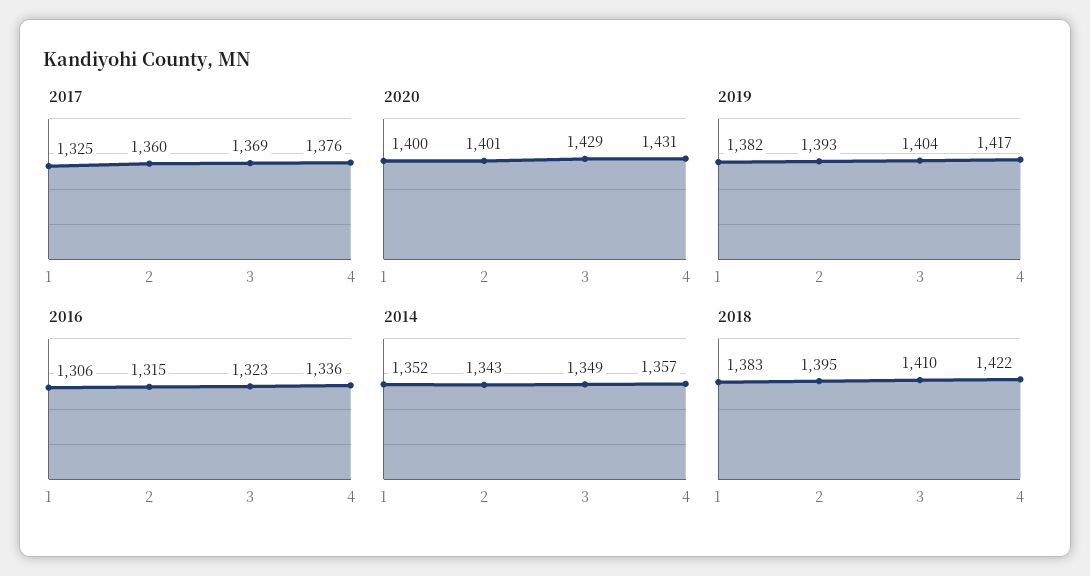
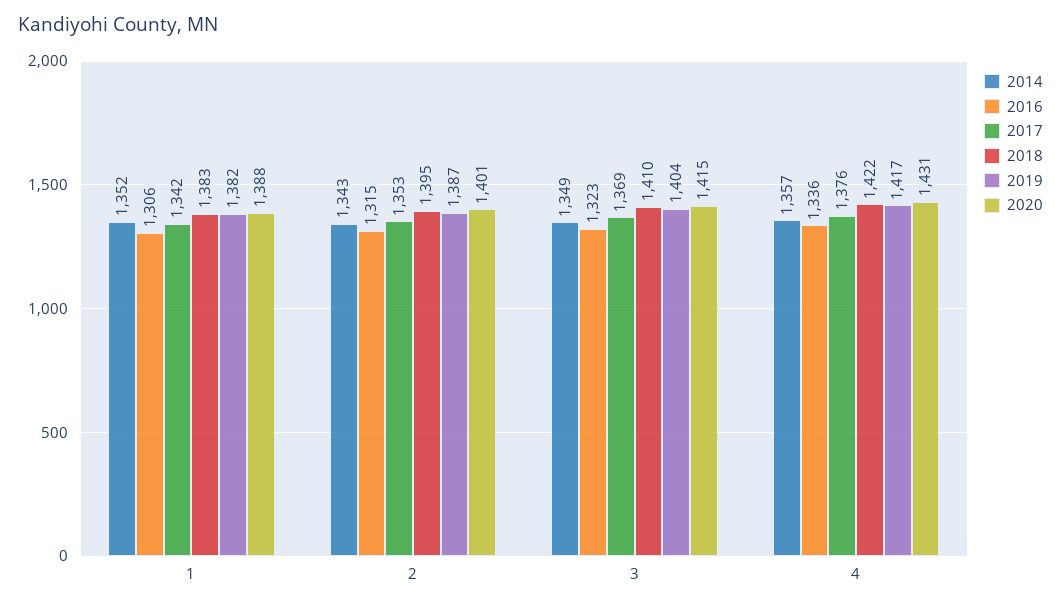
  {
    "2017": {
-     "1": 1325,
+     "1": 1342,
-     "2": 1360,
+     "2": 1353,
      "3": 1369,
      "4": 1376
    },
    "2020": {
-     "1": 1400,
+     "1": 1388,
      "2": 1401,
-     "3": 1429,
+     "3": 1415,
      "4": 1431
    },
    "2019": {
      "1": 1382,
-     "2": 1393,
+     "2": 1387,
      "3": 1404,
      "4": 1417
    },
    "2016": {
      "1": 1306,
      "2": 1315,
      "3": 1323,
      "4": 1336
    },
    "2014": {
      "1": 1352,
      "2": 1343,
      "3": 1349,
      "4": 1357
    },
    "2018": {
      "1": 1383,
      "2": 1395,
      "3": 1410,
      "4": 1422
    }
  }

